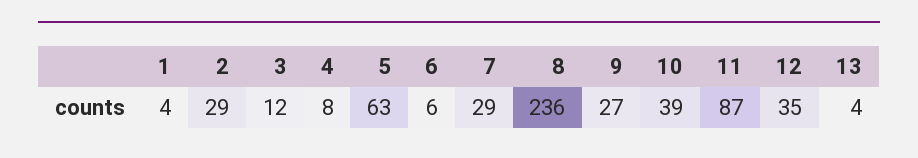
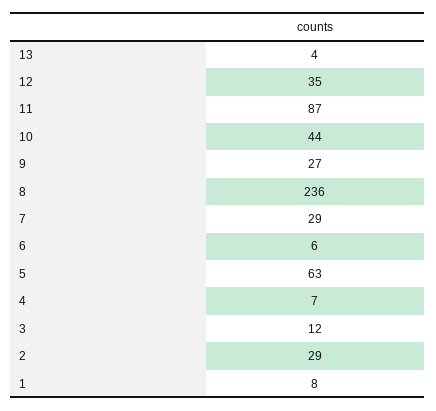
  {
-   "1": 4,
+   "1": 8,
    "2": 29,
    "3": 12,
-   "4": 8,
+   "4": 7,
    "5": 63,
    "6": 6,
    "7": 29,
    "8": 236,
    "9": 27,
-   "10": 39,
+   "10": 44,
    "11": 87,
    "12": 35,
    "13": 4
  }

